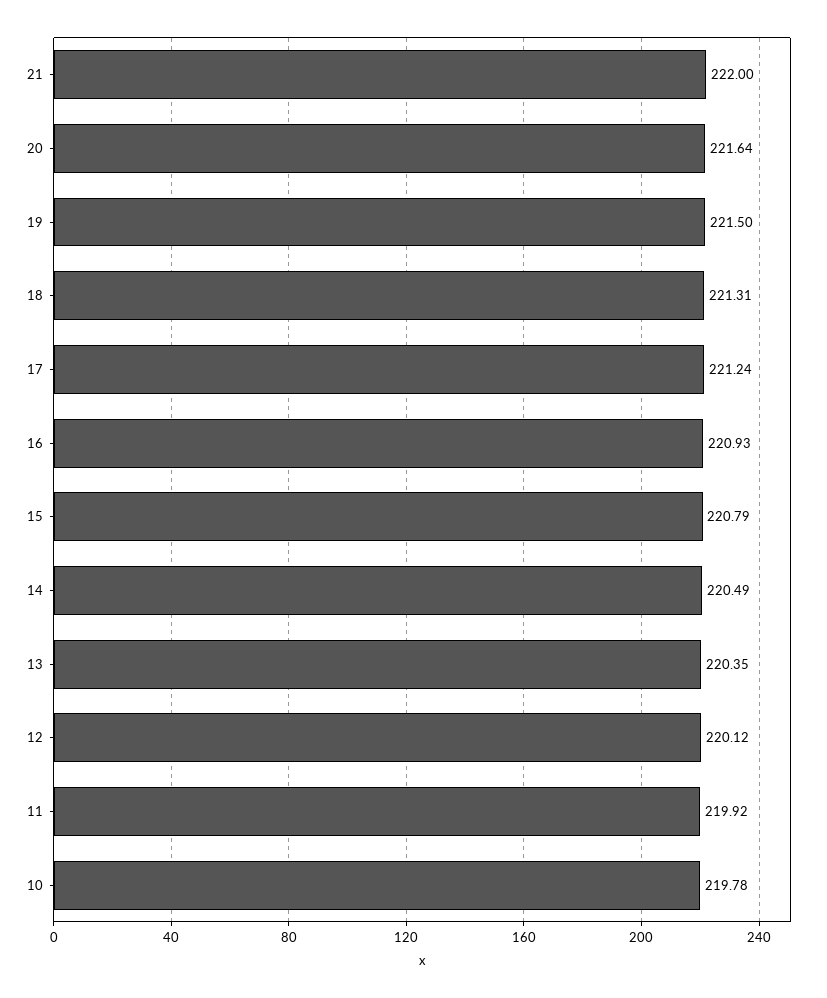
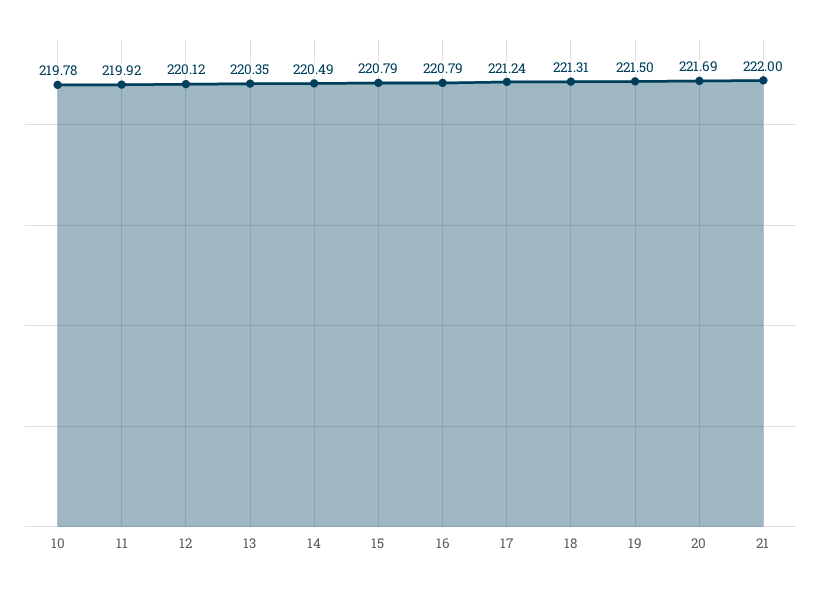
  {
    "21": 222,
-   "20": 221.64,
+   "20": 221.69,
    "19": 221.5,
    "18": 221.31,
    "17": 221.24,
-   "16": 220.93,
+   "16": 220.79,
    "15": 220.79,
    "14": 220.49,
    "13": 220.35,
    "12": 220.12,
    "11": 219.92,
    "10": 219.78
  }

